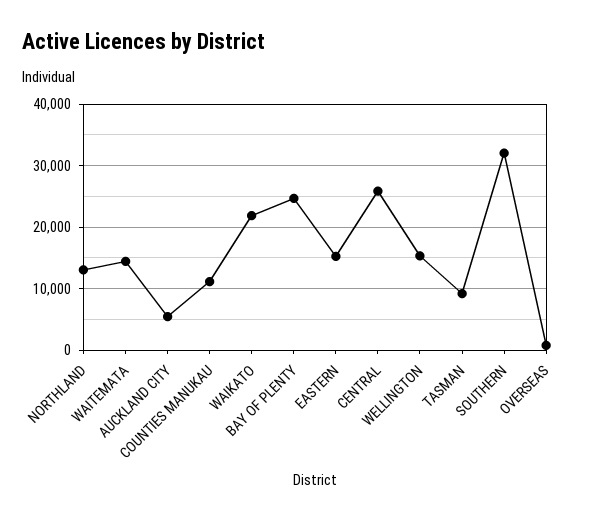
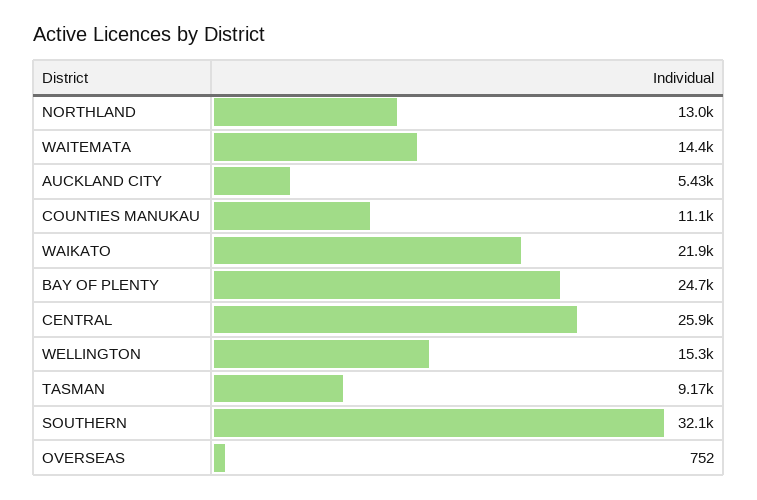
  {
    "NORTHLAND": 13000,
    "WAITEMATA": 14400,
    "AUCKLAND CITY": 5430,
    "COUNTIES MANUKAU": 11100,
    "WAIKATO": 21900,
    "BAY OF PLENTY": 24700,
-   "EASTERN": 15000,
    "CENTRAL": 25900,
    "WELLINGTON": 15300,
    "TASMAN": 9170,
    "SOUTHERN": 32100,
    "OVERSEAS": 752
  }

